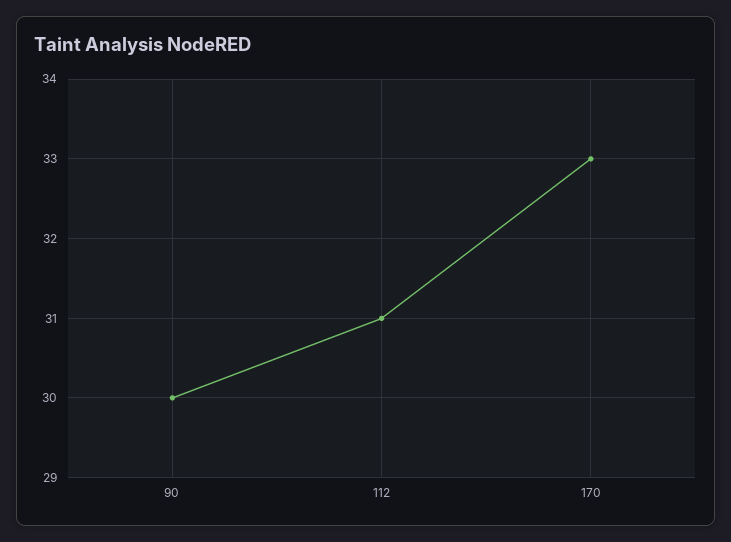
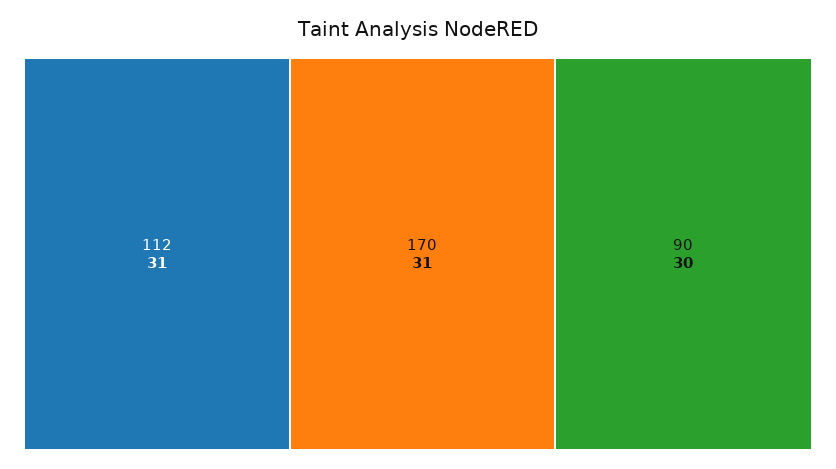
  {
    "90": 30,
    "112": 31,
-   "170": 33
+   "170": 31
  }

